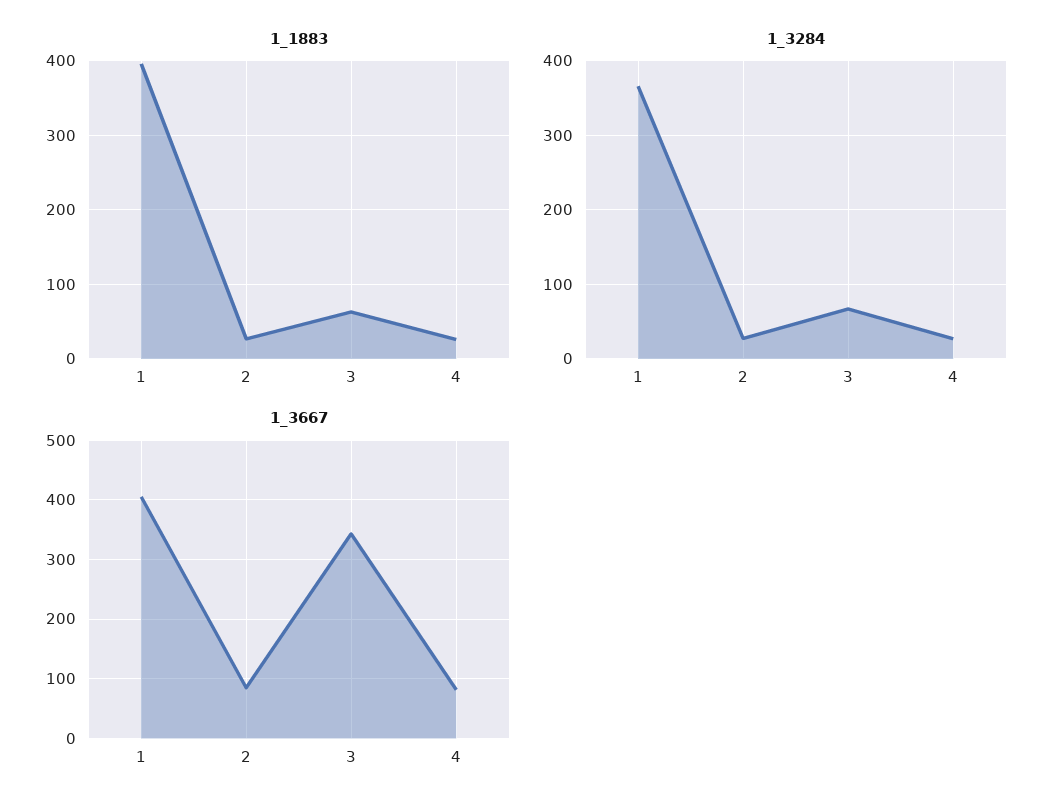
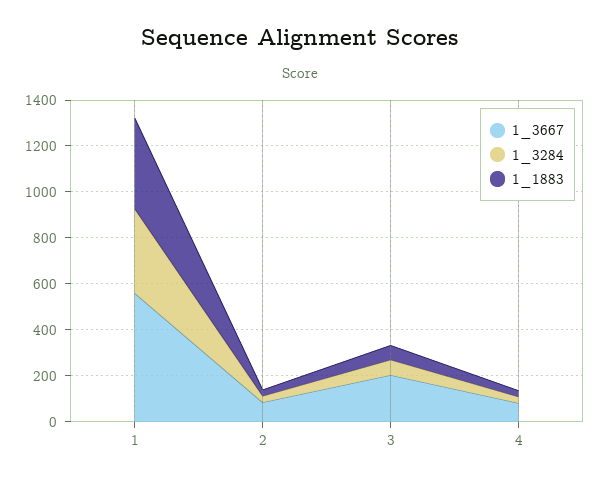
  {
    "1_1883": {
      "1": 400,
      "2": 30,
      "3": 60,
      "4": 30
    },
    "1_3284": {
      "1": 370,
      "2": 30,
      "3": 70,
      "4": 30
    },
    "1_3667": {
-     "1": 400,
+     "1": 550,
      "2": 80,
-     "3": 340,
+     "3": 200,
      "4": 80
    }
  }

